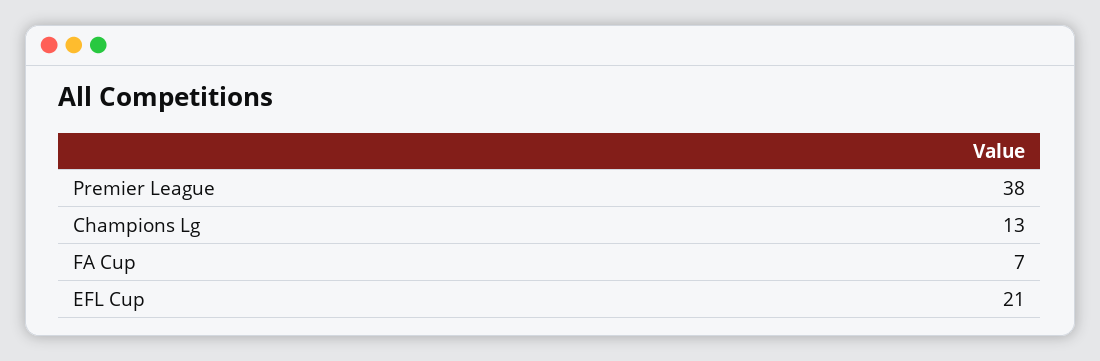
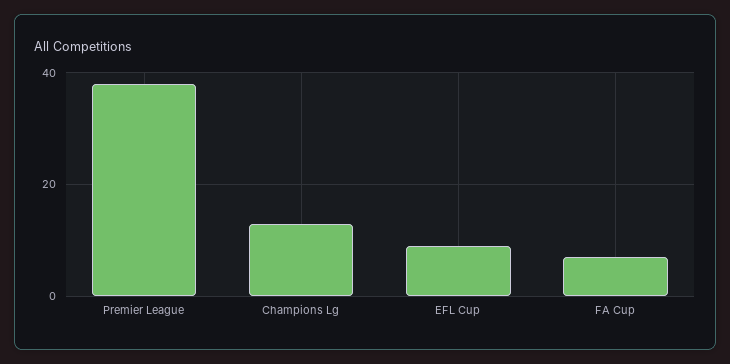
  {
    "Premier League": 38,
    "Champions Lg": 13,
    "FA Cup": 7,
-   "EFL Cup": 21
+   "EFL Cup": 10
  }

